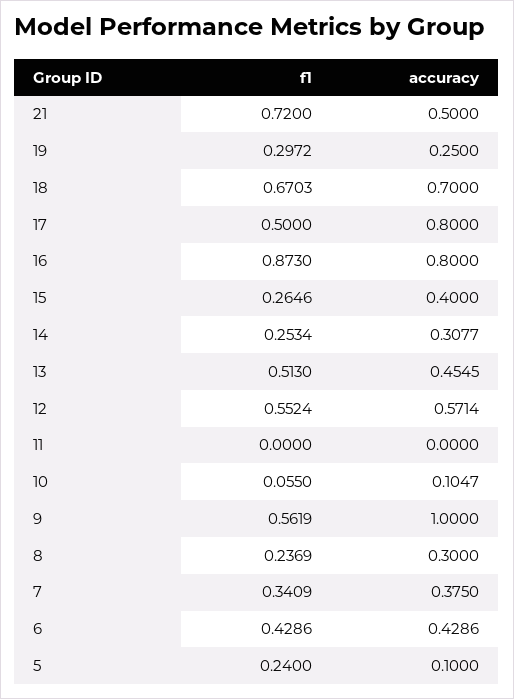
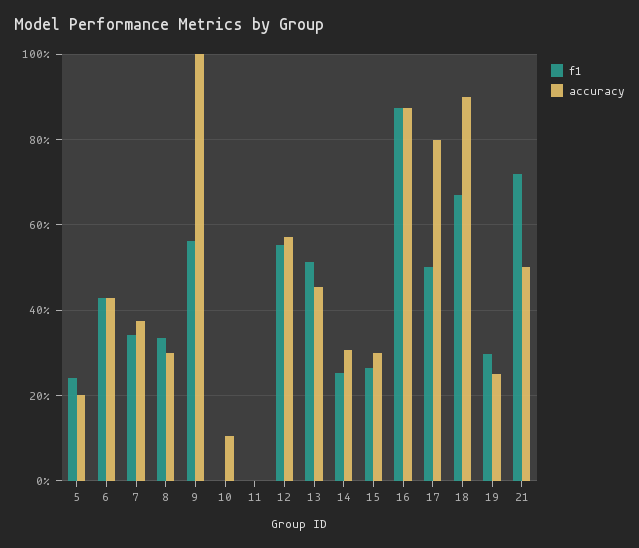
  {
    "f1": {
      "21": 0.72,
      "19": 0.2972,
      "18": 0.6703,
      "17": 0.5,
      "16": 0.873,
      "15": 0.2646,
      "14": 0.2534,
      "13": 0.513,
      "12": 0.5524,
      "11": 0,
-     "10": 0.055,
+     "10": 0,
      "9": 0.5619,
-     "8": 0.2369,
+     "8": 0.34,
      "7": 0.3409,
      "6": 0.4286,
      "5": 0.24
    },
    "accuracy": {
      "21": 0.5,
      "19": 0.25,
-     "18": 0.7,
+     "18": 0.9,
      "17": 0.8,
-     "16": 0.8,
+     "16": 0.88,
-     "15": 0.4,
+     "15": 0.3,
      "14": 0.3077,
      "13": 0.4545,
      "12": 0.5714,
      "11": 0,
      "10": 0.1047,
      "9": 1,
      "8": 0.3,
      "7": 0.375,
      "6": 0.4286,
-     "5": 0.1
+     "5": 0.2
    }
  }

